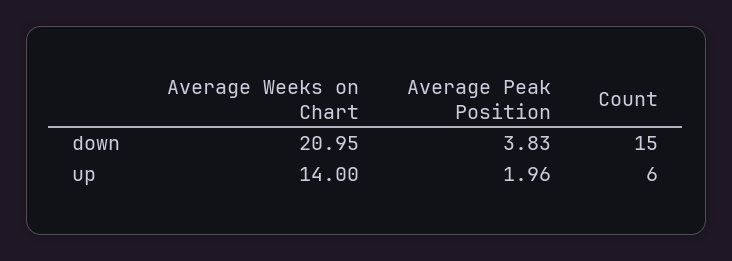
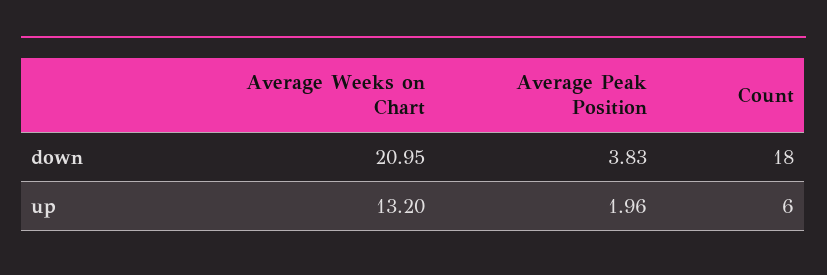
  {
    "Average Weeks on Chart": {
      "down": 20.95,
-     "up": 14
+     "up": 13.2
    },
    "Average Peak Position": {
      "down": 3.83,
      "up": 1.96
    },
    "Count": {
-     "down": 15,
+     "down": 18,
      "up": 6
    }
  }

